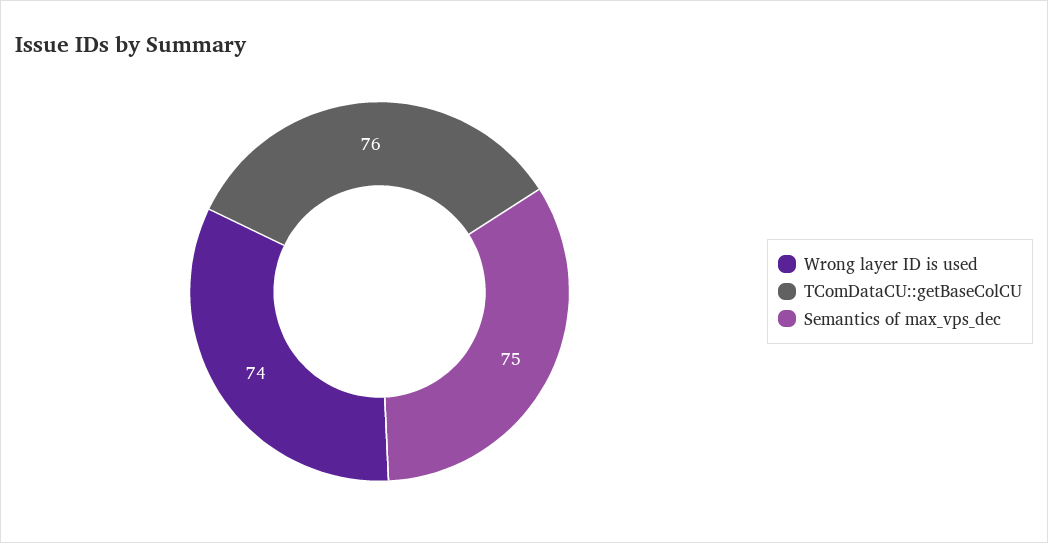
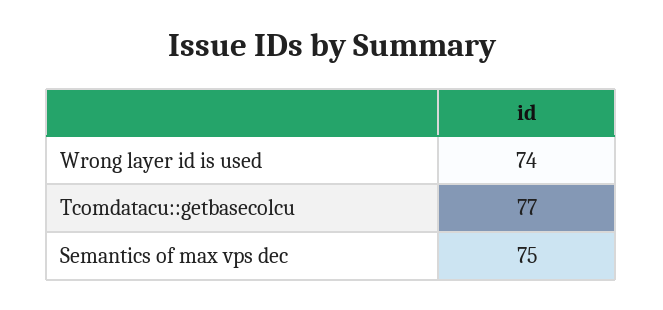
  {
    "Wrong layer ID is used": 74,
-   "TComDataCU::getBaseColCU": 76,
+   "TComDataCU::getBaseColCU": 77,
    "Semantics of max_vps_dec": 75
  }

